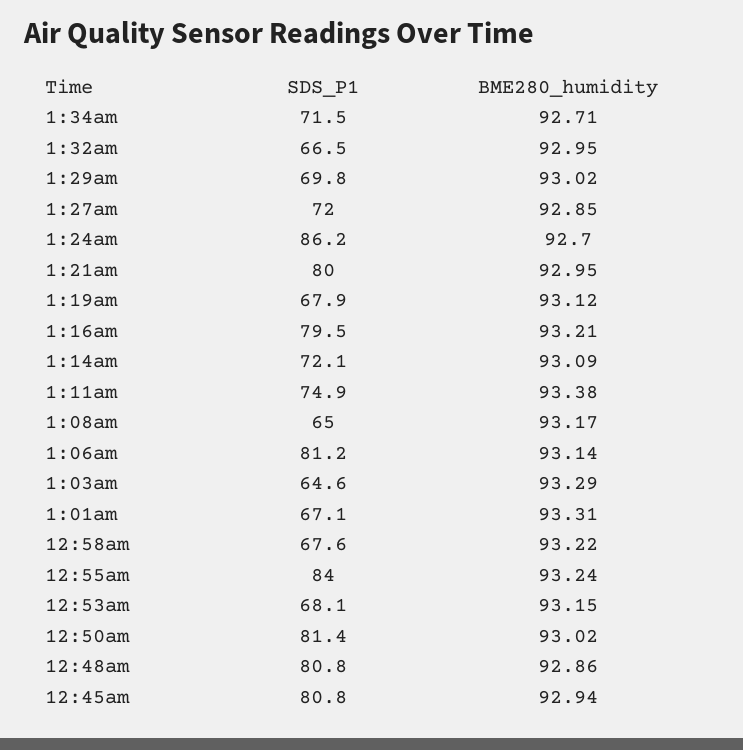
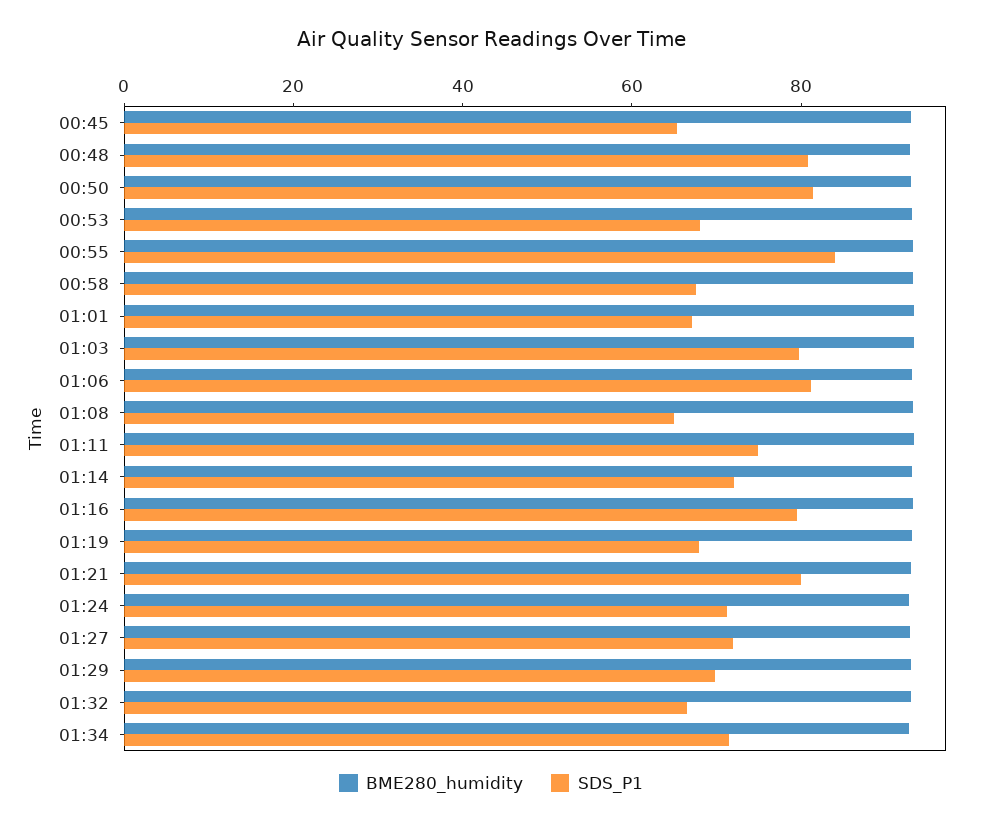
  {
    "SDS_P1": {
      "1:34am": 71.5,
      "1:32am": 66.5,
      "1:29am": 69.8,
      "1:27am": 72,
-     "1:24am": 86.2,
+     "1:24am": 70,
      "1:21am": 80,
      "1:19am": 67.9,
      "1:16am": 79.5,
      "1:14am": 72.1,
      "1:11am": 74.9,
      "1:08am": 65,
      "1:06am": 81.2,
-     "1:03am": 64.6,
+     "1:03am": 80,
      "1:01am": 67.1,
      "12:58am": 67.6,
      "12:55am": 84,
      "12:53am": 68.1,
      "12:50am": 81.4,
      "12:48am": 80.8,
-     "12:45am": 80.8
+     "12:45am": 65
    },
    "BME280_humidity": {
      "1:34am": 92.71,
      "1:32am": 92.95,
      "1:29am": 93.02,
      "1:27am": 92.85,
      "1:24am": 92.7,
      "1:21am": 92.95,
      "1:19am": 93.12,
      "1:16am": 93.21,
      "1:14am": 93.09,
      "1:11am": 93.38,
      "1:08am": 93.17,
      "1:06am": 93.14,
      "1:03am": 93.29,
      "1:01am": 93.31,
      "12:58am": 93.22,
      "12:55am": 93.24,
      "12:53am": 93.15,
      "12:50am": 93.02,
      "12:48am": 92.86,
      "12:45am": 92.94
    }
  }

